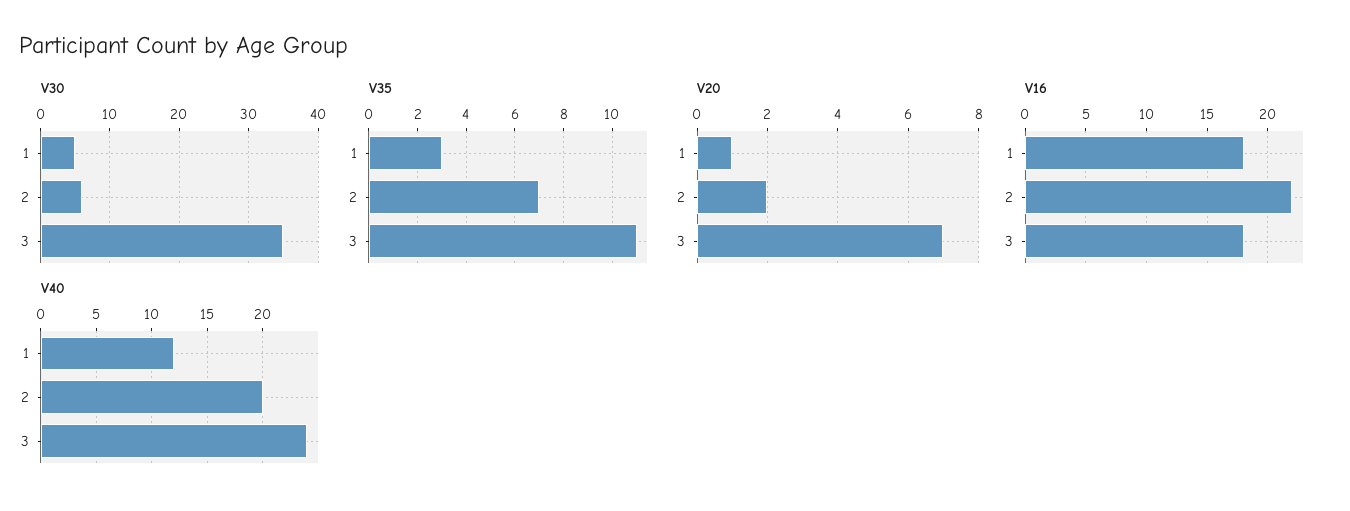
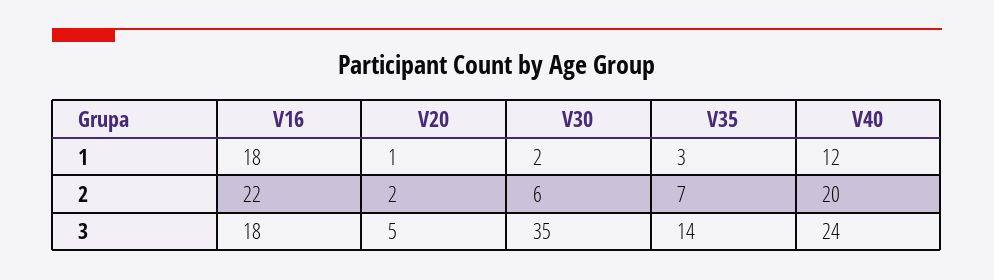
  {
    "V30": {
-     "1": 5,
+     "1": 2,
      "2": 6,
      "3": 35
    },
    "V35": {
      "1": 3,
      "2": 7,
-     "3": 11
+     "3": 14
    },
    "V20": {
      "1": 1,
      "2": 2,
-     "3": 7
+     "3": 5
    },
    "V16": {
      "1": 18,
      "2": 22,
      "3": 18
    },
    "V40": {
      "1": 12,
      "2": 20,
      "3": 24
    }
  }

